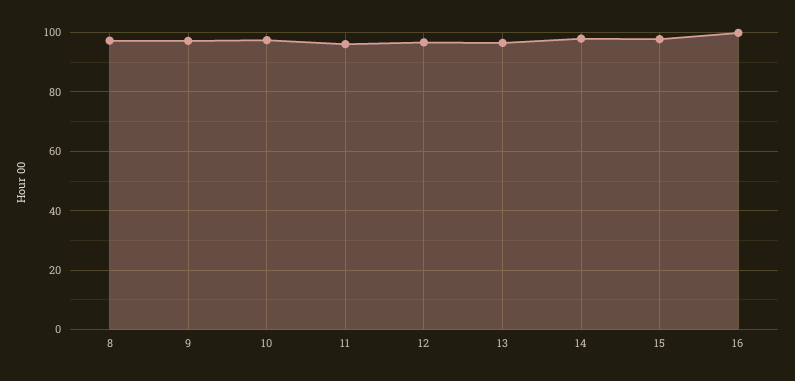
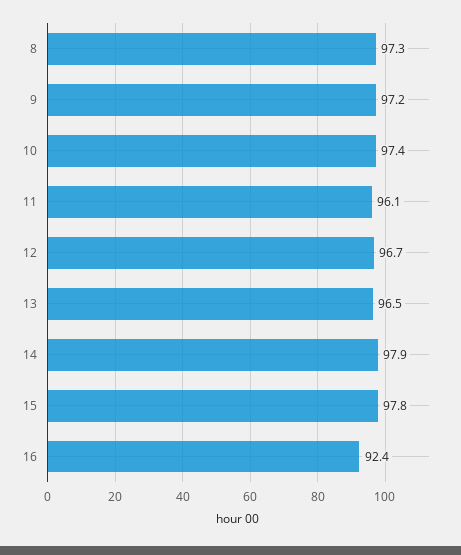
  {
    "8": 97.3,
    "9": 97.2,
    "10": 97.4,
    "11": 96.1,
    "12": 96.7,
    "13": 96.5,
    "14": 97.9,
    "15": 97.8,
-   "16": 100
+   "16": 92.4
  }

